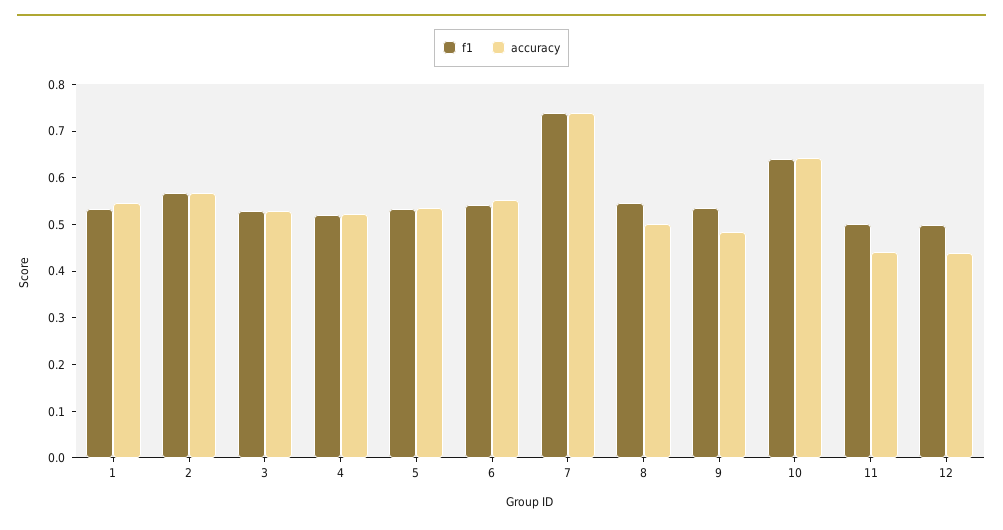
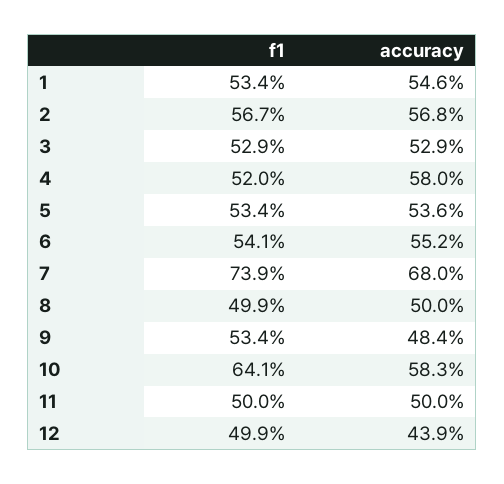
  {
    "f1": {
      "1": 0.534,
      "2": 0.567,
      "3": 0.529,
      "4": 0.52,
      "5": 0.534,
      "6": 0.541,
      "7": 0.739,
-     "8": 0.54,
+     "8": 0.499,
      "9": 0.534,
      "10": 0.641,
      "11": 0.5,
      "12": 0.499
    },
    "accuracy": {
      "1": 0.546,
      "2": 0.568,
      "3": 0.529,
-     "4": 0.52,
+     "4": 0.58,
      "5": 0.536,
      "6": 0.552,
-     "7": 0.74,
+     "7": 0.68,
      "8": 0.5,
      "9": 0.484,
-     "10": 0.64,
+     "10": 0.583,
-     "11": 0.44,
+     "11": 0.5,
      "12": 0.439
    }
  }

